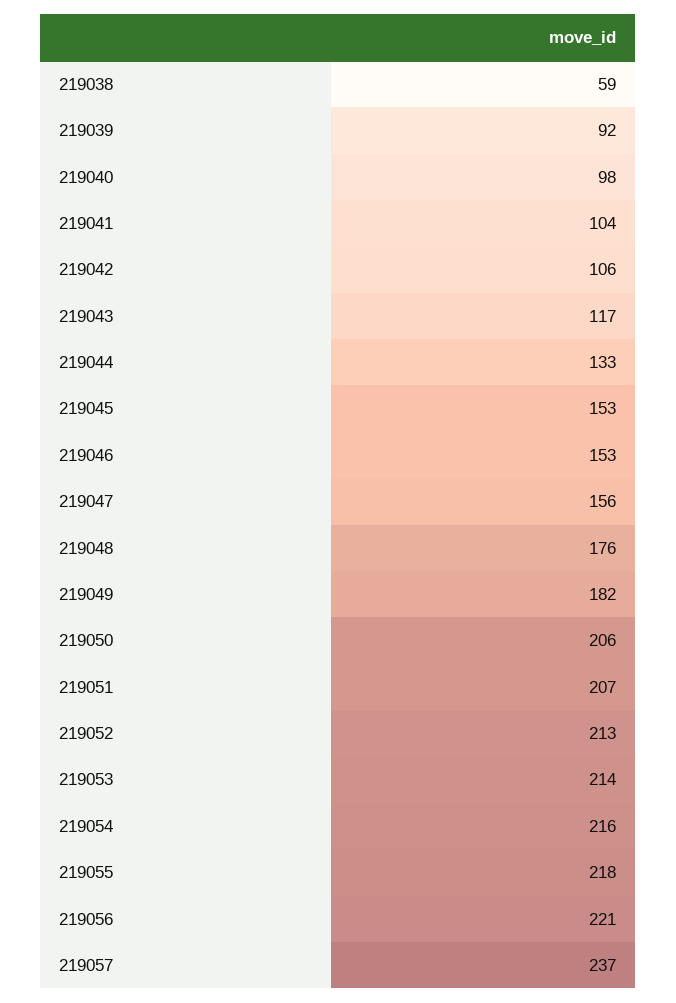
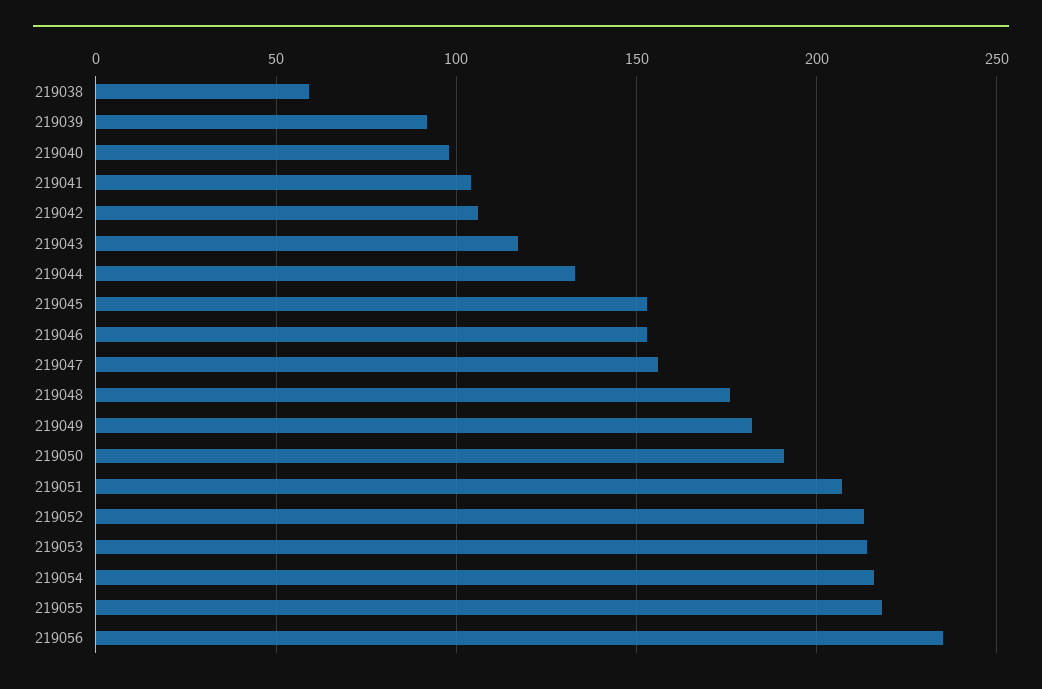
  {
    "219038": 59,
    "219039": 92,
    "219040": 98,
    "219041": 104,
    "219042": 106,
    "219043": 117,
    "219044": 133,
    "219045": 153,
    "219046": 153,
    "219047": 156,
    "219048": 176,
    "219049": 182,
-   "219050": 206,
+   "219050": 190,
    "219051": 207,
    "219052": 213,
    "219053": 214,
    "219054": 216,
    "219055": 218,
-   "219056": 221,
+   "219056": 235
-   "219057": 237
  }

